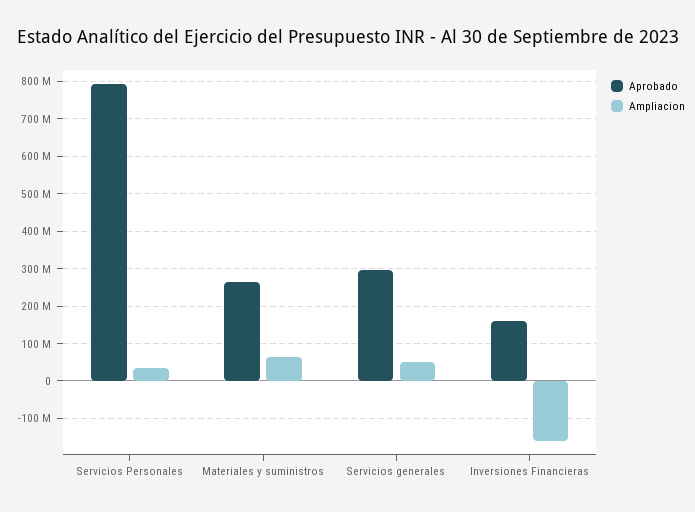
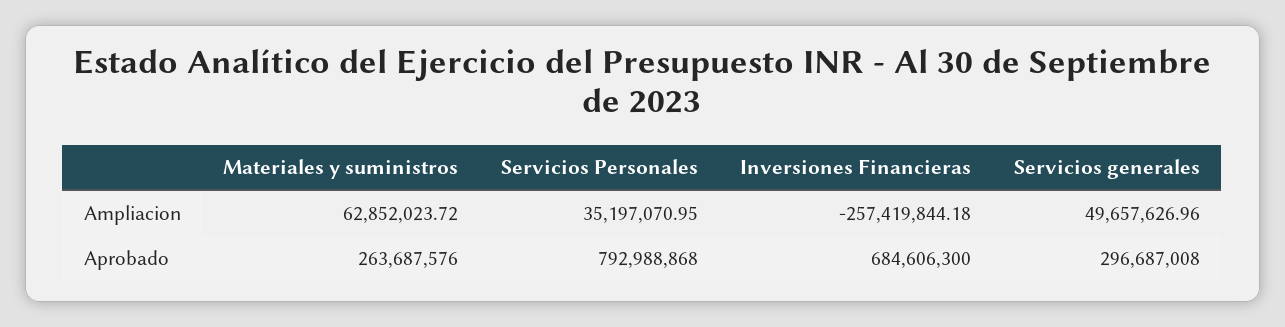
  {
    "Aprobado": {
      "Servicios Personales": 792988868,
      "Materiales y suministros": 263687576,
      "Servicios generales": 296687008,
-     "Inversiones Financieras": 160000000
+     "Inversiones Financieras": 684606300
    },
    "Ampliacion": {
      "Servicios Personales": 35197070.95,
      "Materiales y suministros": 62852023.72,
      "Servicios generales": 49657626.96,
-     "Inversiones Financieras": -160000000
+     "Inversiones Financieras": -257419844.18
    }
  }

